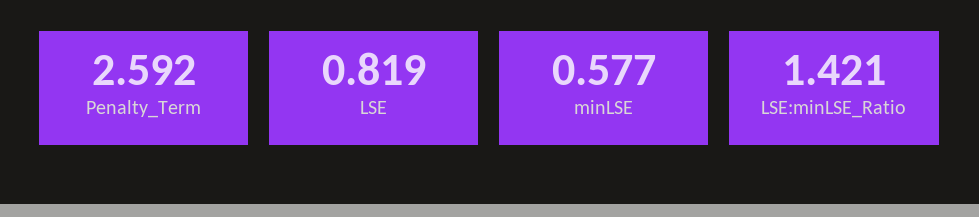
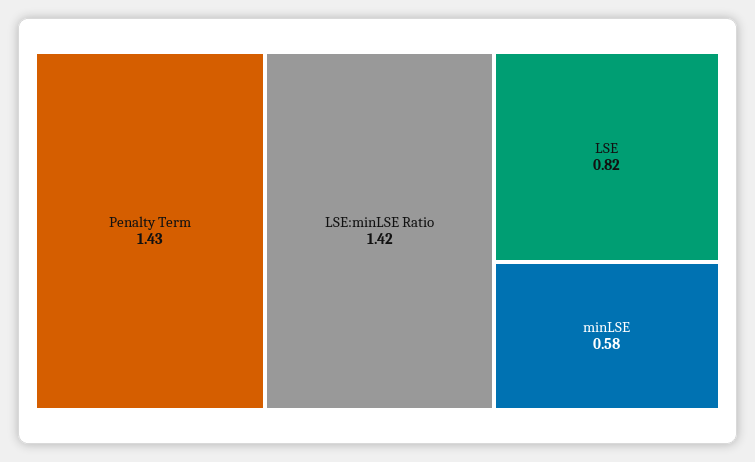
  {
-   "Penalty_Term": 2.592,
+   "Penalty_Term": 1.43,
    "LSE": 0.819,
    "minLSE": 0.577,
    "LSE:minLSE_Ratio": 1.421
  }

